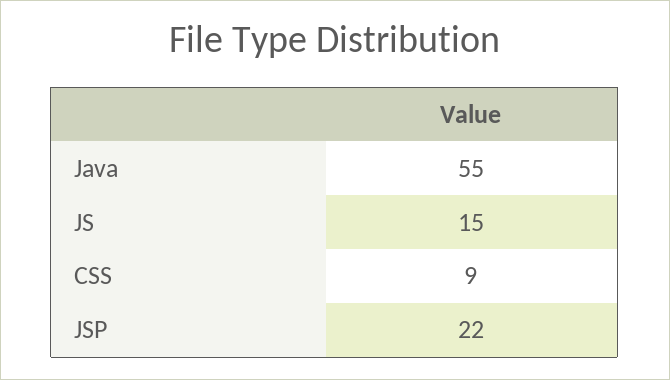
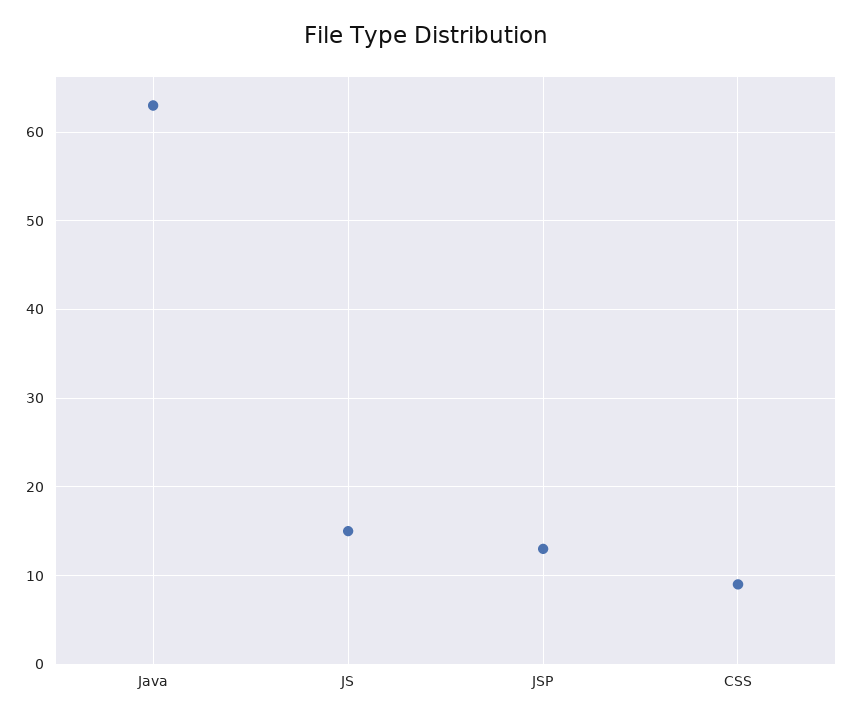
  {
-   "Java": 55,
+   "Java": 63,
    "JS": 15,
    "CSS": 9,
-   "JSP": 22
+   "JSP": 13
  }

